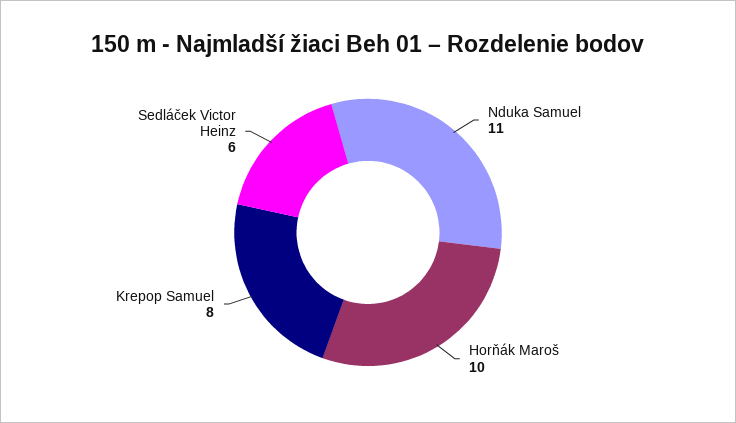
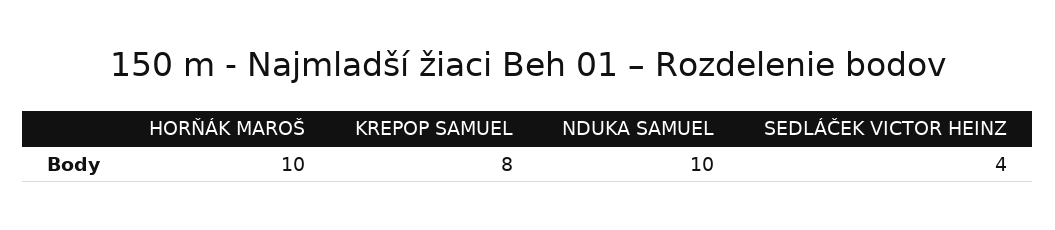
  {
-   "Nduka Samuel": 11,
+   "Nduka Samuel": 10,
    "Horňák Maroš": 10,
    "Krepop Samuel": 8,
-   "Sedláček Victor Heinz": 6
+   "Sedláček Victor Heinz": 4
  }

